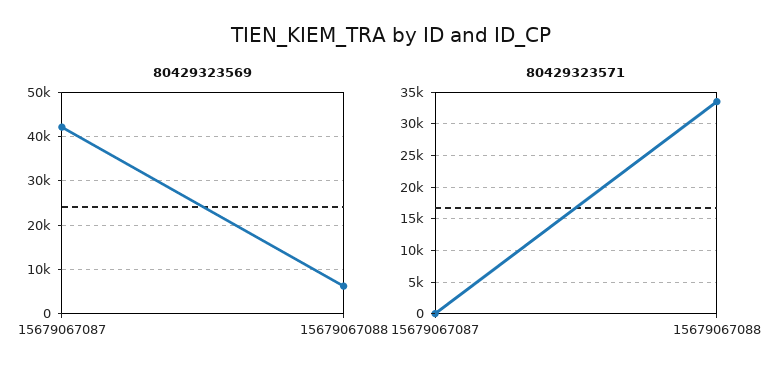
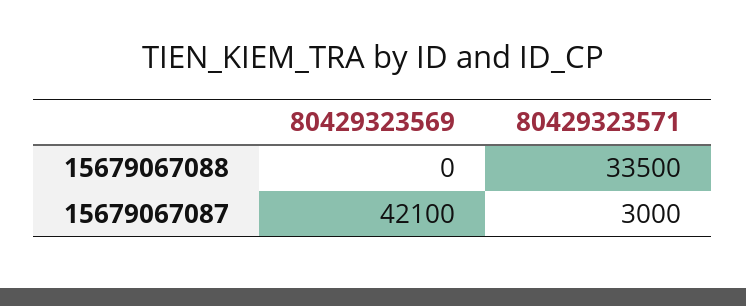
  {
    "80429323569": {
      "15679067087": 42100,
-     "15679067088": 6000
+     "15679067088": 0
    },
    "80429323571": {
-     "15679067087": 0,
+     "15679067087": 3000,
      "15679067088": 33500
    }
  }

